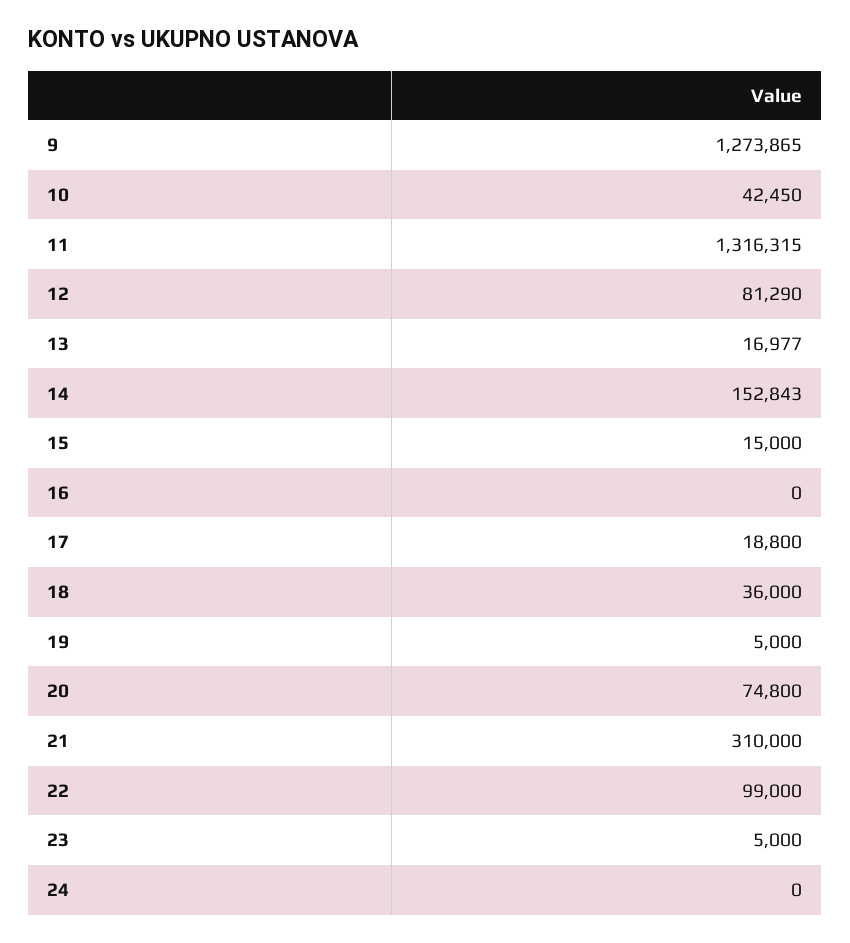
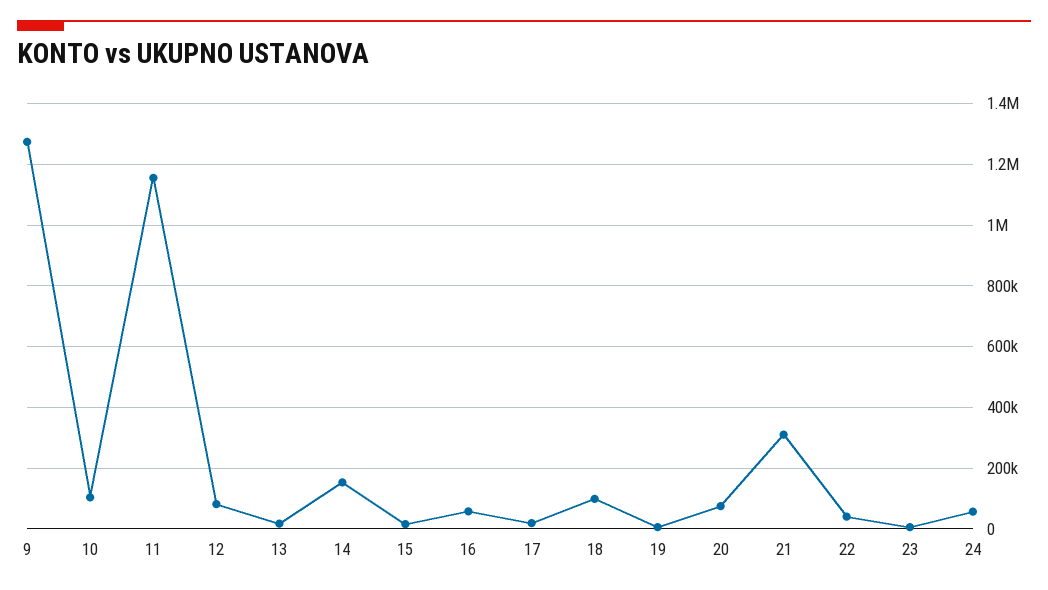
  {
    "9": 1273865,
-   "10": 42450,
+   "10": 100000,
-   "11": 1316315,
+   "11": 1160000,
    "12": 81290,
    "13": 16977,
    "14": 152843,
    "15": 15000,
-   "16": 0,
+   "16": 60000,
    "17": 18800,
-   "18": 36000,
+   "18": 100000,
    "19": 5000,
    "20": 74800,
    "21": 310000,
-   "22": 99000,
+   "22": 40000,
    "23": 5000,
-   "24": 0
+   "24": 60000
  }

